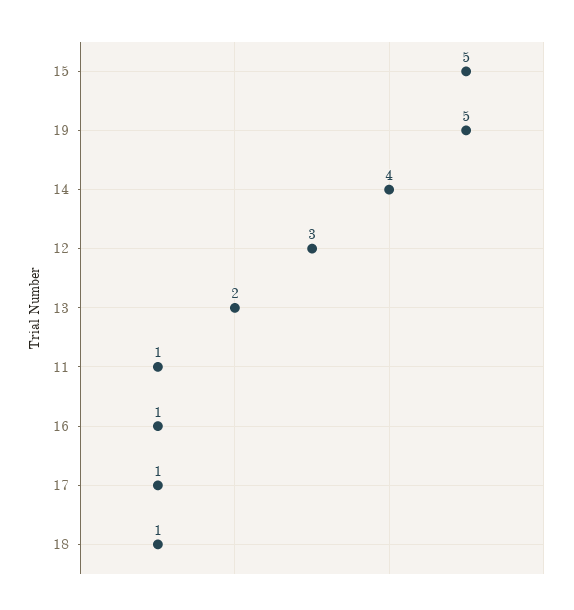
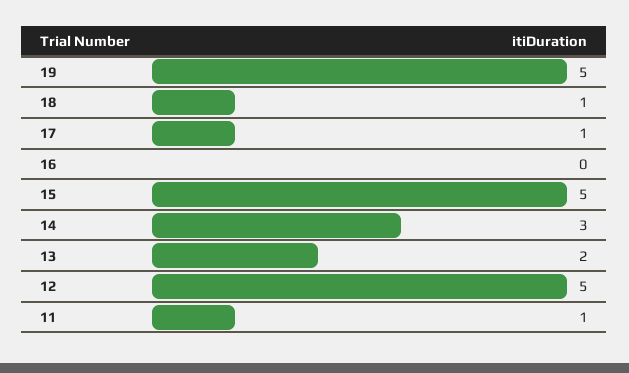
  {
    "15": 5,
    "19": 5,
-   "14": 4,
+   "14": 3,
-   "12": 3,
+   "12": 5,
    "13": 2,
    "11": 1,
-   "16": 1,
+   "16": 0,
    "17": 1,
    "18": 1
  }

